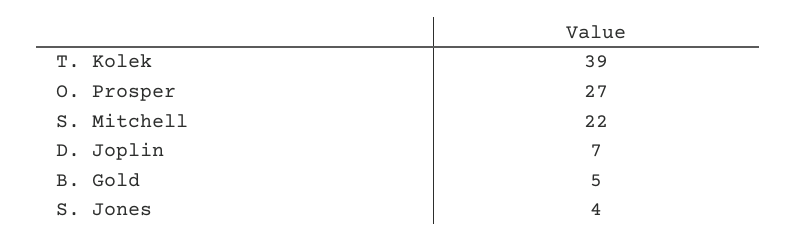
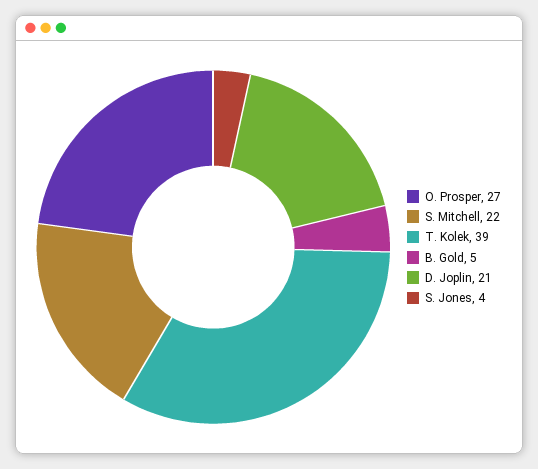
  {
    "T. Kolek": 39,
    "O. Prosper": 27,
    "S. Mitchell": 22,
-   "D. Joplin": 7,
+   "D. Joplin": 21,
    "B. Gold": 5,
    "S. Jones": 4
  }

